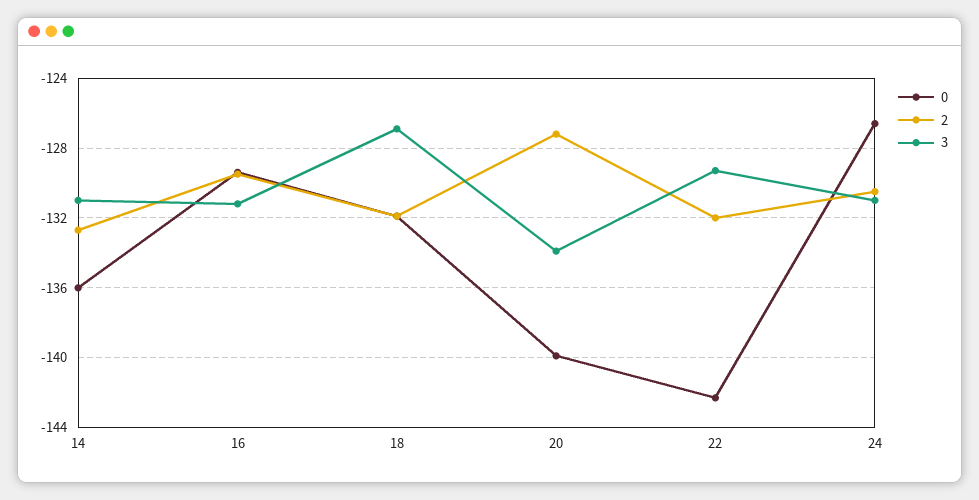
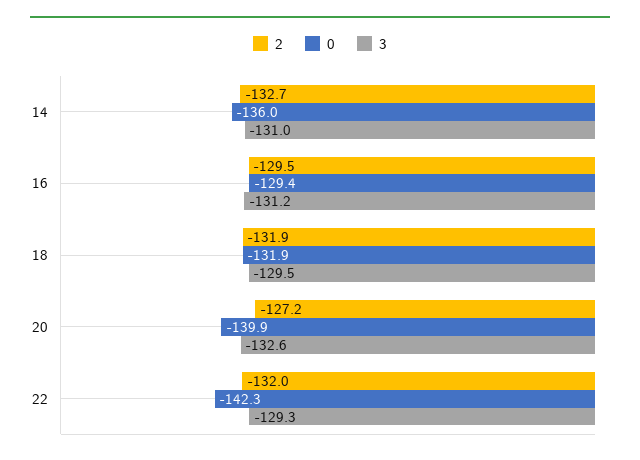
  {
    "0": {
      "14": -136,
      "16": -129.4,
      "18": -131.9,
      "20": -139.9,
-     "22": -142.3,
+     "22": -142.3
-     "24": -126.5
    },
    "2": {
      "14": -132.7,
      "16": -129.5,
      "18": -131.9,
      "20": -127.2,
-     "22": -132,
+     "22": -132
-     "24": -130.5
    },
    "3": {
      "14": -131,
      "16": -131.2,
-     "18": -127,
+     "18": -129.5,
-     "20": -134,
+     "20": -132.6,
-     "22": -129.3,
+     "22": -129.3
-     "24": -131
    }
  }

